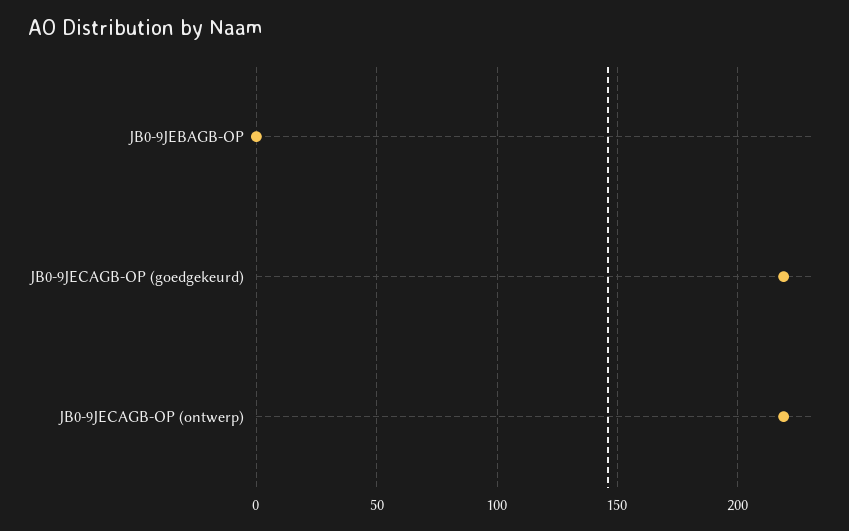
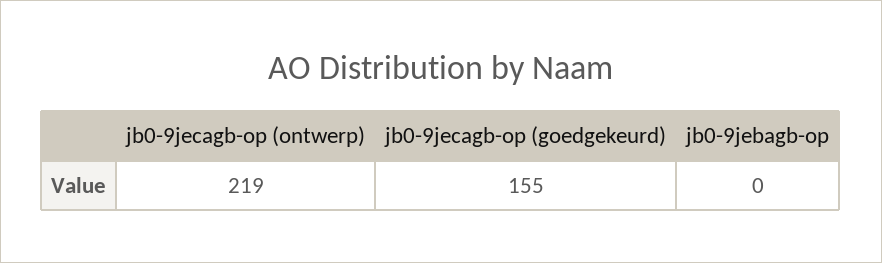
  {
    "JB0-9JEBAGB-OP": 0,
-   "JB0-9JECAGB-OP (goedgekeurd)": 220,
+   "JB0-9JECAGB-OP (goedgekeurd)": 155,
    "JB0-9JECAGB-OP (ontwerp)": 219
  }

